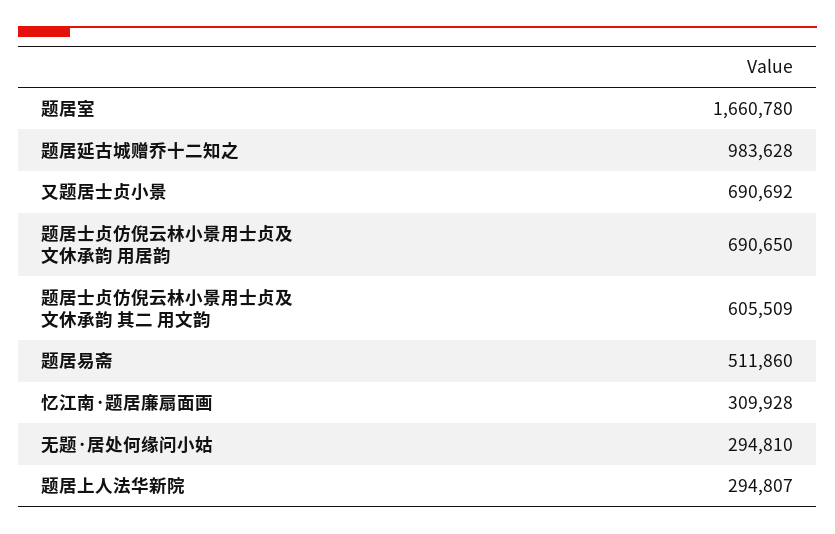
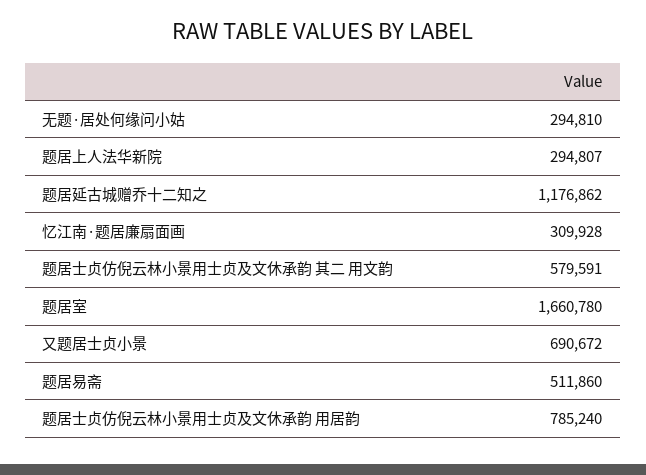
  {
    "题居室": 1660780,
-   "题居延古城赠乔十二知之": 983628,
+   "题居延古城赠乔十二知之": 1176862,
-   "又题居士贞小景": 690692,
+   "又题居士贞小景": 690672,
-   "题居士贞仿倪云林小景用士贞及文休承韵 用居韵": 690650,
+   "题居士贞仿倪云林小景用士贞及文休承韵 用居韵": 785240,
-   "题居士贞仿倪云林小景用士贞及文休承韵 其二 用文韵": 605509,
+   "题居士贞仿倪云林小景用士贞及文休承韵 其二 用文韵": 579591,
    "题居易斋": 511860,
    "忆江南·题居廉扇面画": 309928,
    "无题·居处何缘问小姑": 294810,
    "题居上人法华新院": 294807
  }

